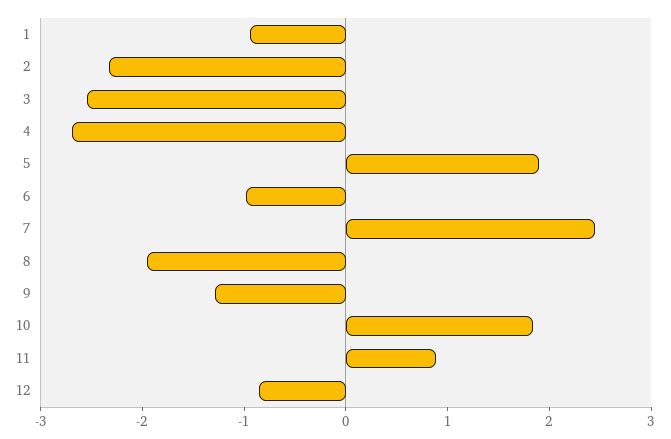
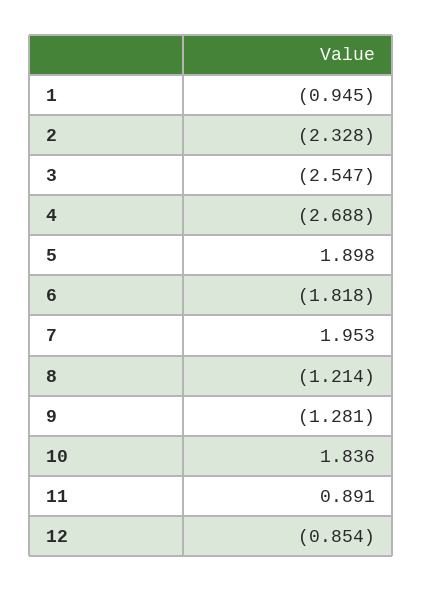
  {
    "1": -0.945,
    "2": -2.328,
    "3": -2.547,
    "4": -2.688,
    "5": 1.898,
-   "6": -1,
+   "6": -1.818,
-   "7": 2.4,
+   "7": 1.953,
-   "8": -2,
+   "8": -1.214,
    "9": -1.281,
    "10": 1.836,
    "11": 0.891,
    "12": -0.854
  }

